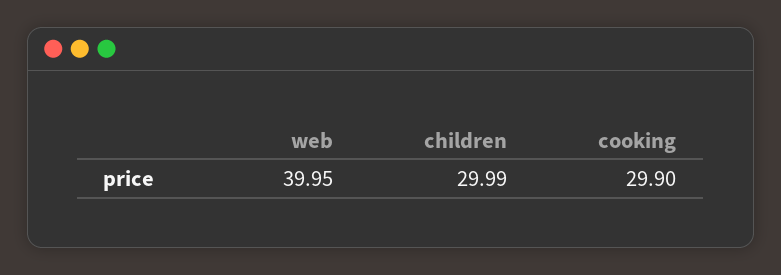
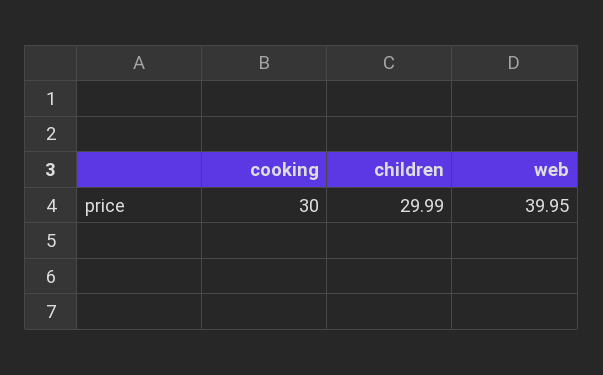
  {
    "web": 39.95,
    "children": 29.99,
-   "cooking": 29.9
+   "cooking": 30
  }

